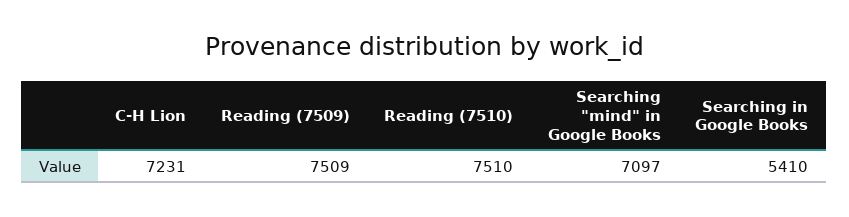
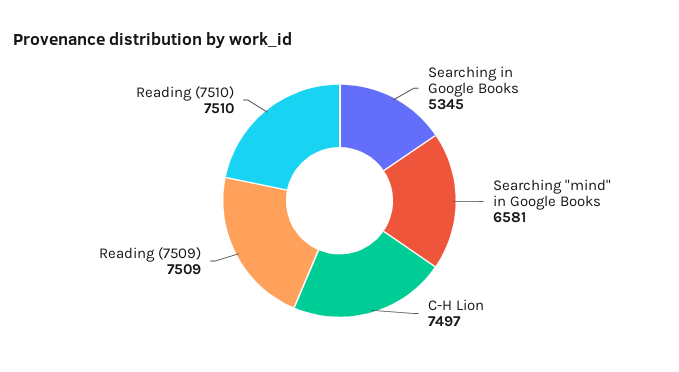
  {
-   "C-H Lion": 7231,
+   "C-H Lion": 7497,
    "Reading (7509)": 7509,
    "Reading (7510)": 7510,
-   "Searching \"mind\" in Google Books": 7097,
+   "Searching \"mind\" in Google Books": 6581,
-   "Searching in Google Books": 5410
+   "Searching in Google Books": 5345
  }

